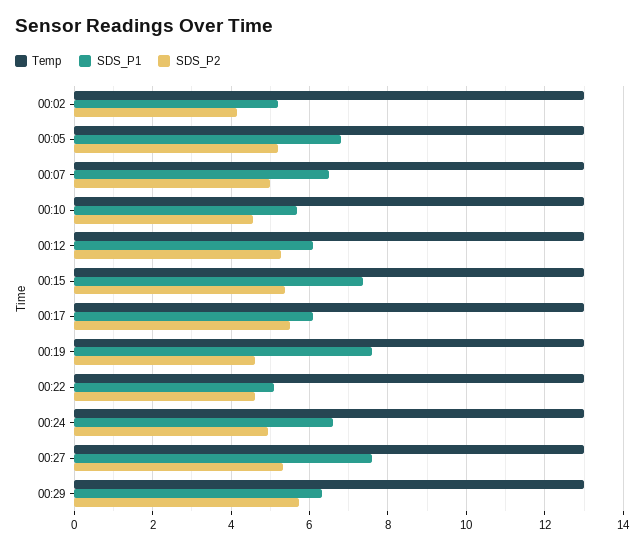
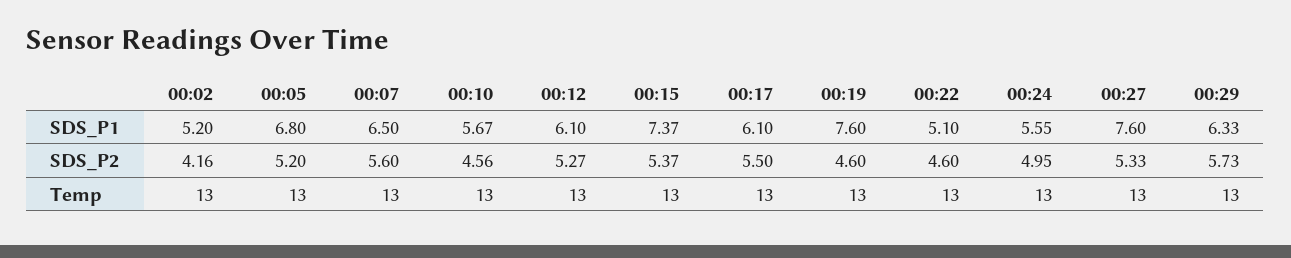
  {
    "Temp": {
      "00:02": 13,
      "00:05": 13,
      "00:07": 13,
      "00:10": 13,
      "00:12": 13,
      "00:15": 13,
      "00:17": 13,
      "00:19": 13,
      "00:22": 13,
      "00:24": 13,
      "00:27": 13,
      "00:29": 13
    },
    "SDS_P1": {
      "00:02": 5.2,
      "00:05": 6.8,
      "00:07": 6.5,
      "00:10": 5.67,
      "00:12": 6.1,
      "00:15": 7.37,
      "00:17": 6.1,
      "00:19": 7.6,
      "00:22": 5.1,
-     "00:24": 6.6,
+     "00:24": 5.55,
      "00:27": 7.6,
      "00:29": 6.33
    },
    "SDS_P2": {
      "00:02": 4.16,
      "00:05": 5.2,
-     "00:07": 5,
+     "00:07": 5.6,
      "00:10": 4.56,
      "00:12": 5.27,
      "00:15": 5.37,
      "00:17": 5.5,
      "00:19": 4.6,
      "00:22": 4.6,
      "00:24": 4.95,
      "00:27": 5.33,
      "00:29": 5.73
    }
  }

